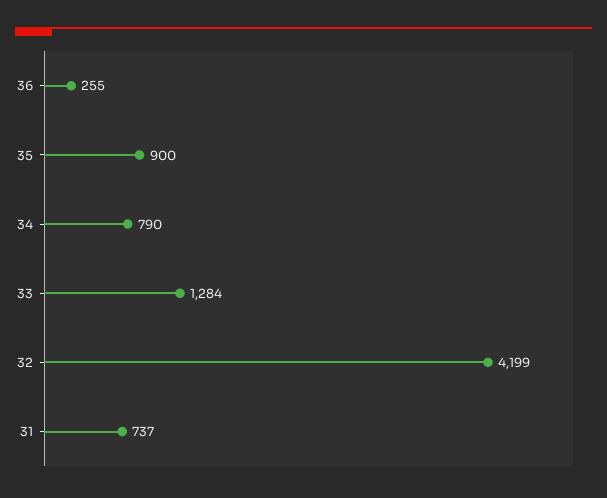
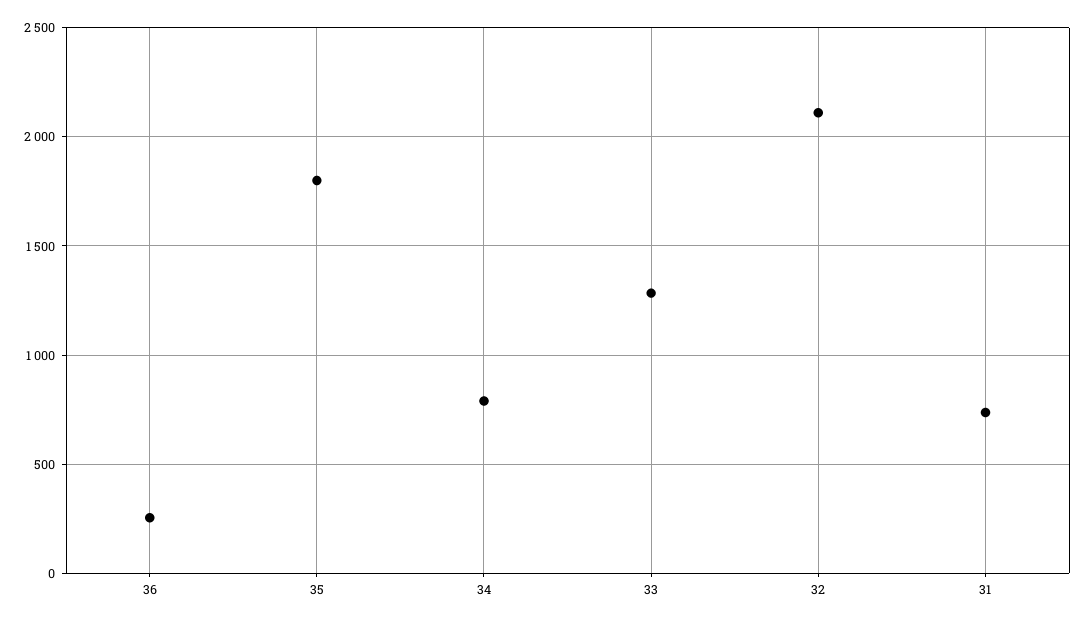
  {
    "36": 255,
-   "35": 900,
+   "35": 1800,
    "34": 790,
    "33": 1284,
-   "32": 4199,
+   "32": 2100,
    "31": 737
  }

